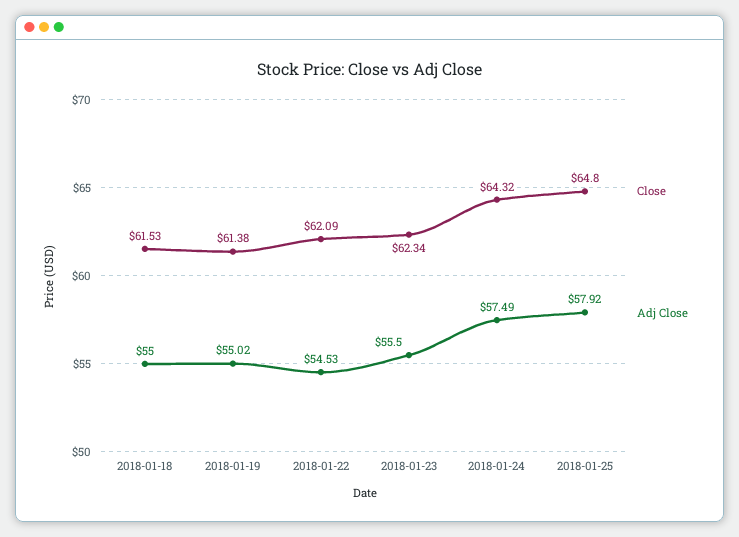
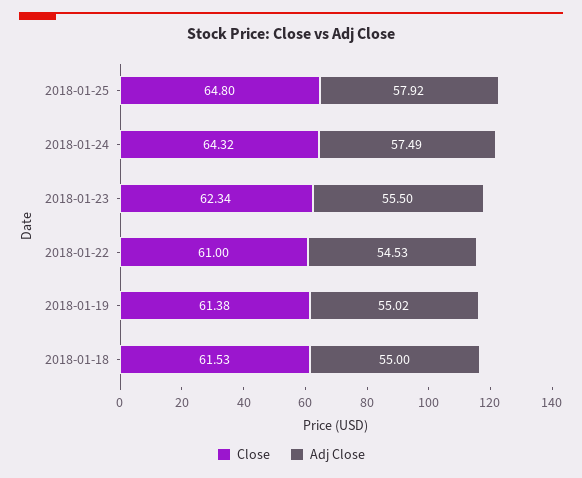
  {
    "Close": {
      "2018-01-18": 61.53,
      "2018-01-19": 61.38,
-     "2018-01-22": 62.09,
+     "2018-01-22": 61,
      "2018-01-23": 62.34,
      "2018-01-24": 64.32,
      "2018-01-25": 64.8
    },
    "Adj Close": {
      "2018-01-18": 55,
      "2018-01-19": 55.02,
      "2018-01-22": 54.53,
      "2018-01-23": 55.5,
      "2018-01-24": 57.49,
      "2018-01-25": 57.92
    }
  }

